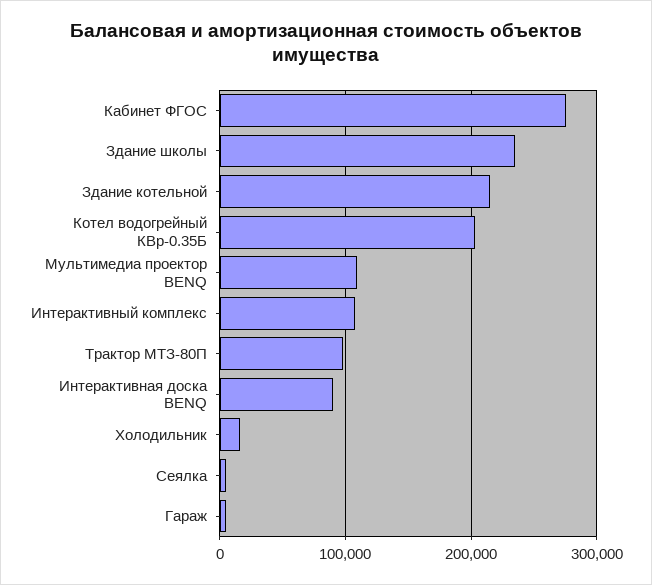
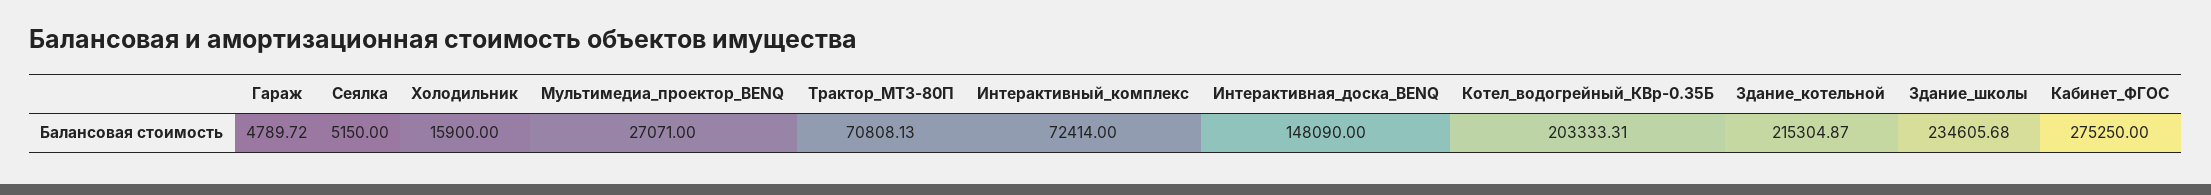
  {
    "Кабинет ФГОС": 275250,
    "Здание школы": 234605.68,
    "Здание котельной": 215304.87,
    "Котел водогрейный КВр-0.35Б": 203333.31,
-   "Мультимедиа проектор BENQ": 110000,
+   "Мультимедиа проектор BENQ": 27071,
-   "Интерактивный комплекс": 110000,
+   "Интерактивный комплекс": 72414,
-   "Трактор МТЗ-80П": 100000,
+   "Трактор МТЗ-80П": 70808.13,
-   "Интерактивная доска BENQ": 90000,
+   "Интерактивная доска BENQ": 148090,
    "Холодильник": 15900,
    "Сеялка": 5150,
    "Гараж": 4789.72
  }

